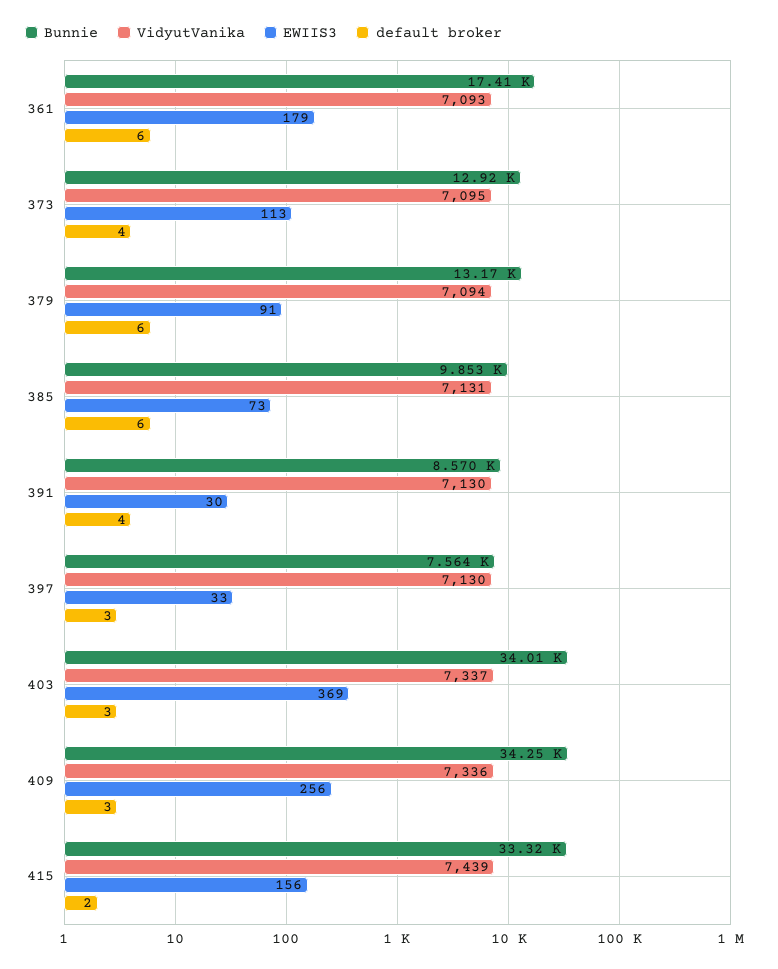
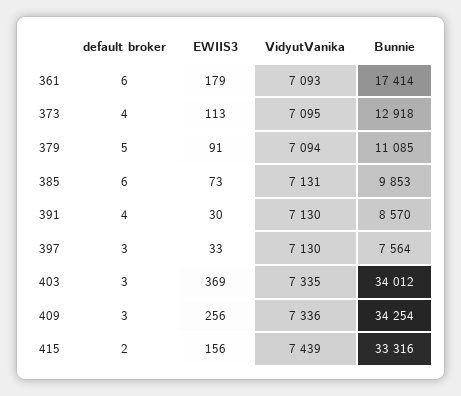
  {
    "Bunnie": {
      "361": 17414,
      "373": 12918,
-     "379": 13170,
+     "379": 11085,
      "385": 9853,
      "391": 8570,
      "397": 7564,
      "403": 34012,
      "409": 34254,
      "415": 33316
    },
    "VidyutVanika": {
      "361": 7093,
      "373": 7095,
      "379": 7094,
      "385": 7131,
      "391": 7130,
      "397": 7130,
-     "403": 7337,
+     "403": 7335,
      "409": 7336,
      "415": 7439
    },
    "EWIIS3": {
      "361": 179,
      "373": 113,
      "379": 91,
      "385": 73,
      "391": 30,
      "397": 33,
      "403": 369,
      "409": 256,
      "415": 156
    },
    "default broker": {
      "361": 6,
      "373": 4,
-     "379": 6,
+     "379": 5,
      "385": 6,
      "391": 4,
      "397": 3,
      "403": 3,
      "409": 3,
      "415": 2
    }
  }

